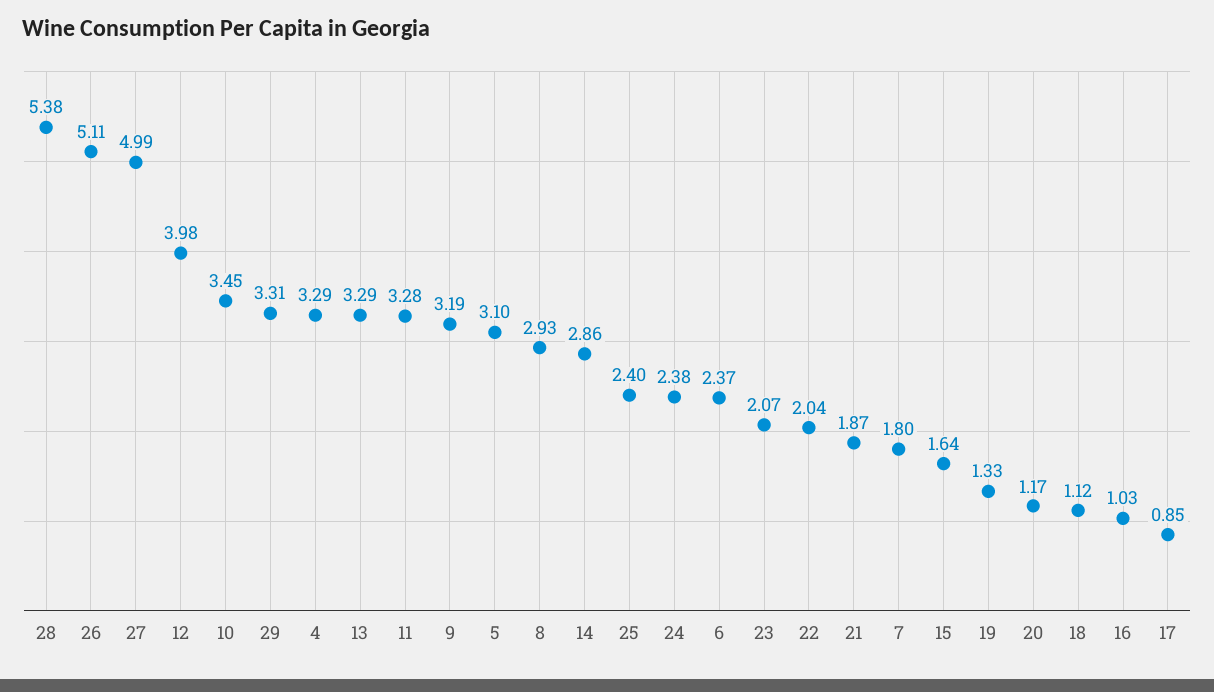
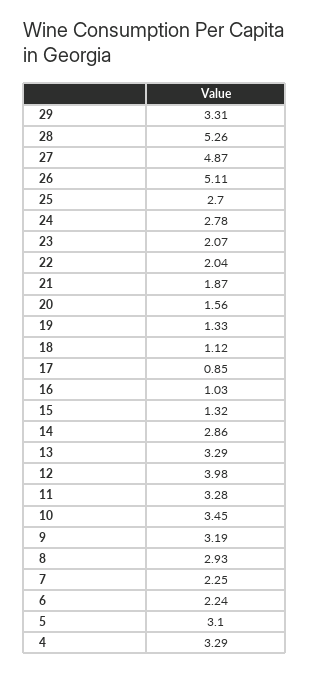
  {
-   "28": 5.38,
+   "28": 5.26,
    "26": 5.11,
-   "27": 4.99,
+   "27": 4.87,
    "12": 3.98,
    "10": 3.45,
    "29": 3.31,
    "4": 3.29,
    "13": 3.29,
    "11": 3.28,
    "9": 3.19,
    "5": 3.1,
    "8": 2.93,
    "14": 2.86,
-   "25": 2.4,
+   "25": 2.7,
-   "24": 2.38,
+   "24": 2.78,
-   "6": 2.37,
+   "6": 2.24,
    "23": 2.07,
    "22": 2.04,
    "21": 1.87,
-   "7": 1.8,
+   "7": 2.25,
-   "15": 1.64,
+   "15": 1.32,
    "19": 1.33,
-   "20": 1.17,
+   "20": 1.56,
    "18": 1.12,
    "16": 1.03,
    "17": 0.85
  }

